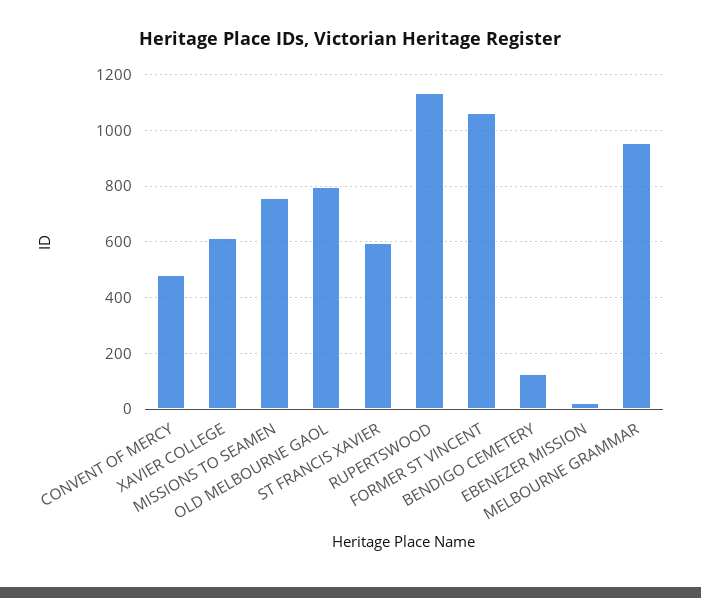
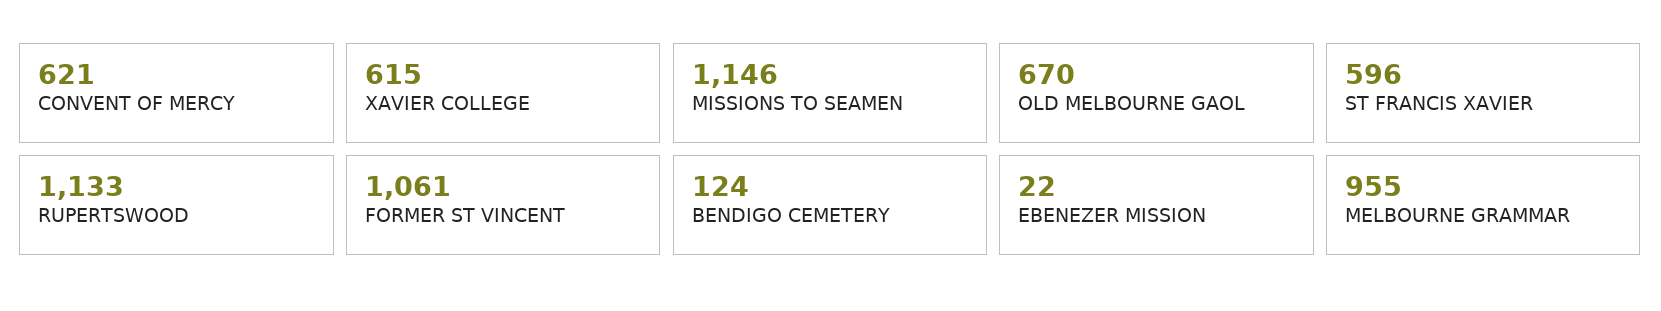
  {
-   "CONVENT OF MERCY": 475,
+   "CONVENT OF MERCY": 621,
    "XAVIER COLLEGE": 615,
-   "MISSIONS TO SEAMEN": 750,
+   "MISSIONS TO SEAMEN": 1146,
-   "OLD MELBOURNE GAOL": 800,
+   "OLD MELBOURNE GAOL": 670,
    "ST FRANCIS XAVIER": 596,
    "RUPERTSWOOD": 1133,
    "FORMER ST VINCENT": 1061,
    "BENDIGO CEMETERY": 124,
    "EBENEZER MISSION": 22,
    "MELBOURNE GRAMMAR": 955
  }

